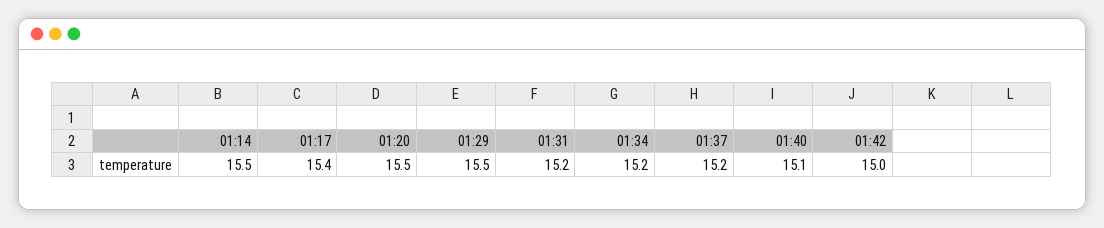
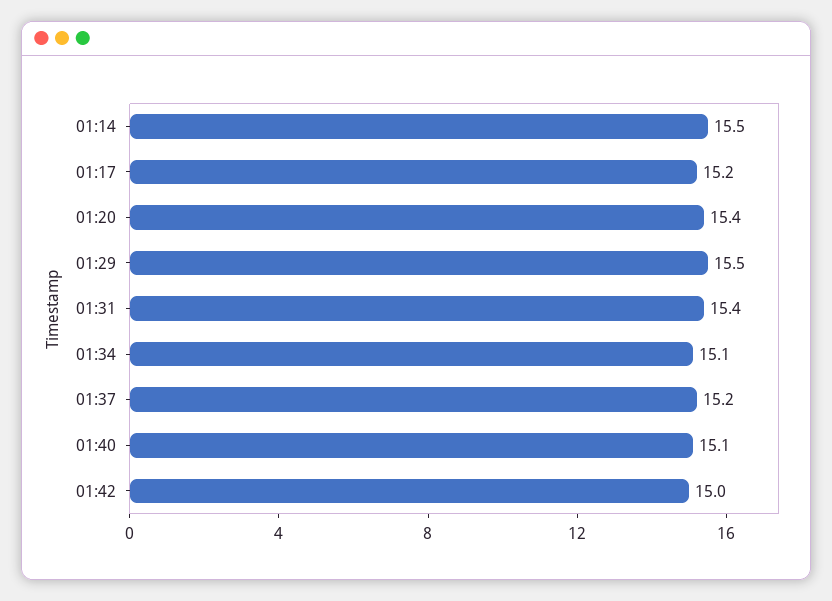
  {
    "01:14": 15.5,
-   "01:17": 15.4,
+   "01:17": 15.2,
-   "01:20": 15.5,
+   "01:20": 15.4,
    "01:29": 15.5,
-   "01:31": 15.2,
+   "01:31": 15.4,
-   "01:34": 15.2,
+   "01:34": 15.1,
    "01:37": 15.2,
    "01:40": 15.1,
    "01:42": 15
  }

